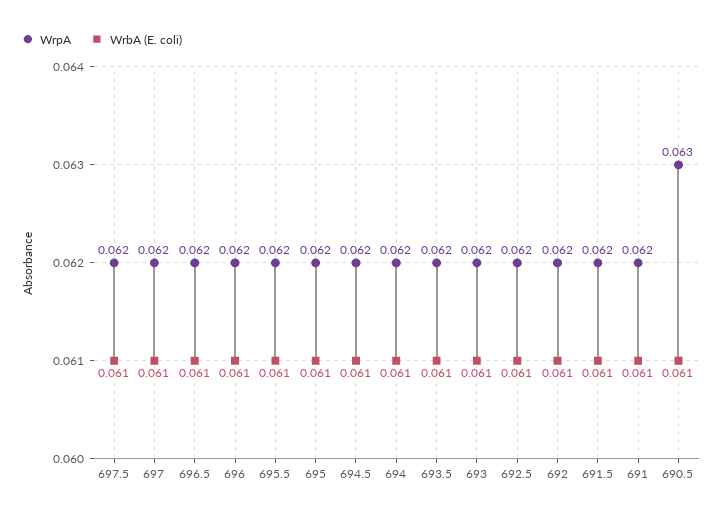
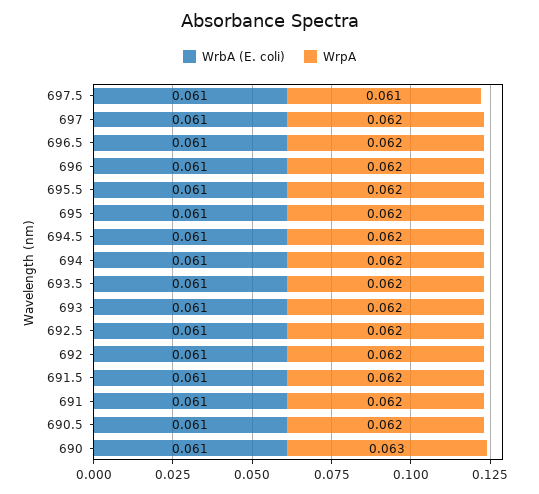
  {
    "WrpA": {
-     "697.5": 0.062,
+     "697.5": 0.061,
      "697": 0.062,
      "696.5": 0.062,
      "696": 0.062,
      "695.5": 0.062,
      "695": 0.062,
      "694.5": 0.062,
      "694": 0.062,
      "693.5": 0.062,
      "693": 0.062,
      "692.5": 0.062,
      "692": 0.062,
      "691.5": 0.062,
      "691": 0.062,
-     "690.5": 0.063
+     "690.5": 0.062,
+     "690": 0.063
    },
    "WrbA (E. coli)": {
      "697.5": 0.061,
      "697": 0.061,
      "696.5": 0.061,
      "696": 0.061,
      "695.5": 0.061,
      "695": 0.061,
      "694.5": 0.061,
      "694": 0.061,
      "693.5": 0.061,
      "693": 0.061,
      "692.5": 0.061,
      "692": 0.061,
      "691.5": 0.061,
      "691": 0.061,
-     "690.5": 0.061
+     "690.5": 0.061,
+     "690": 0.061
    }
  }

